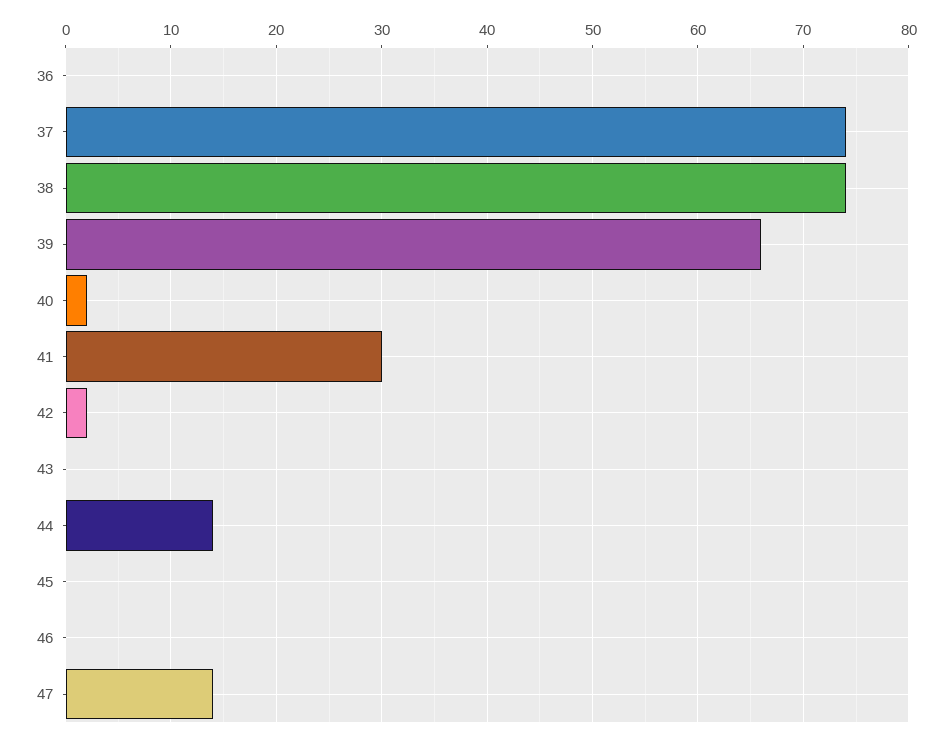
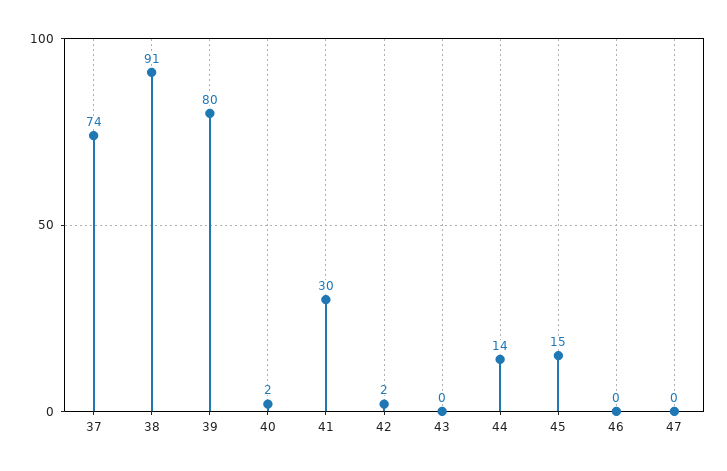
  {
-   "36": 0,
    "37": 74,
-   "38": 74,
+   "38": 91,
-   "39": 66,
+   "39": 80,
    "40": 2,
    "41": 30,
    "42": 2,
    "43": 0,
    "44": 14,
-   "45": 0,
+   "45": 15,
    "46": 0,
-   "47": 14
+   "47": 0
  }

